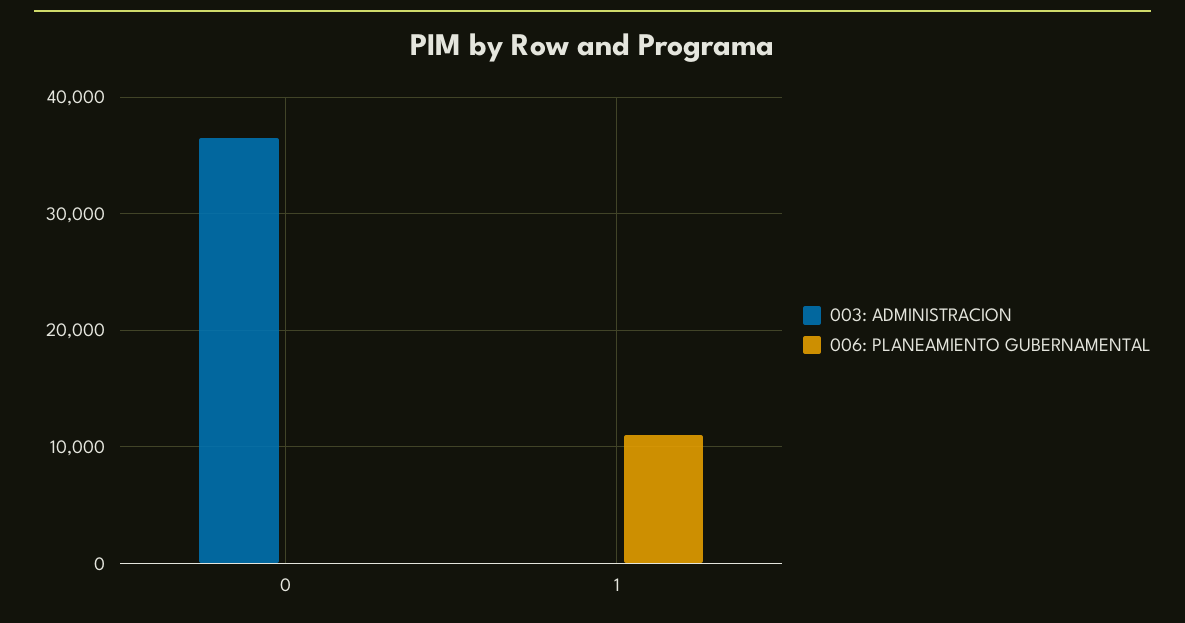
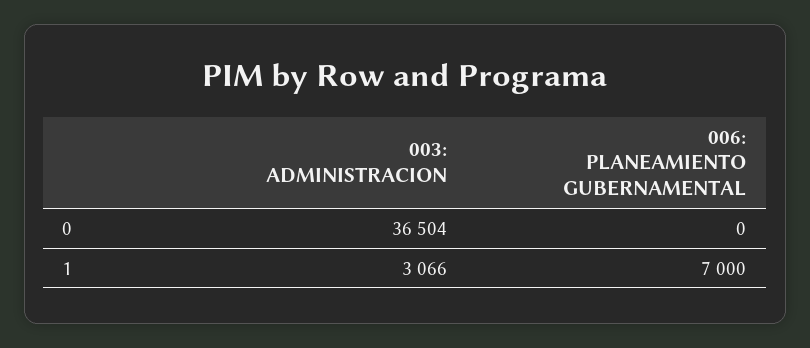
  {
    "003: ADMINISTRACION": {
      "0": 36504,
-     "1": 0
+     "1": 3066
    },
    "006: PLANEAMIENTO GUBERNAMENTAL": {
      "0": 0,
-     "1": 11000
+     "1": 7000
    }
  }

